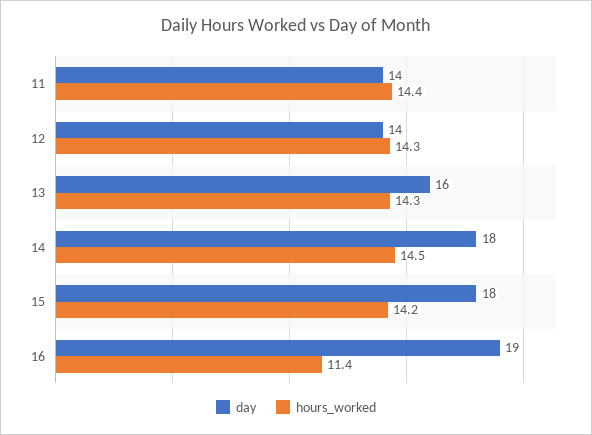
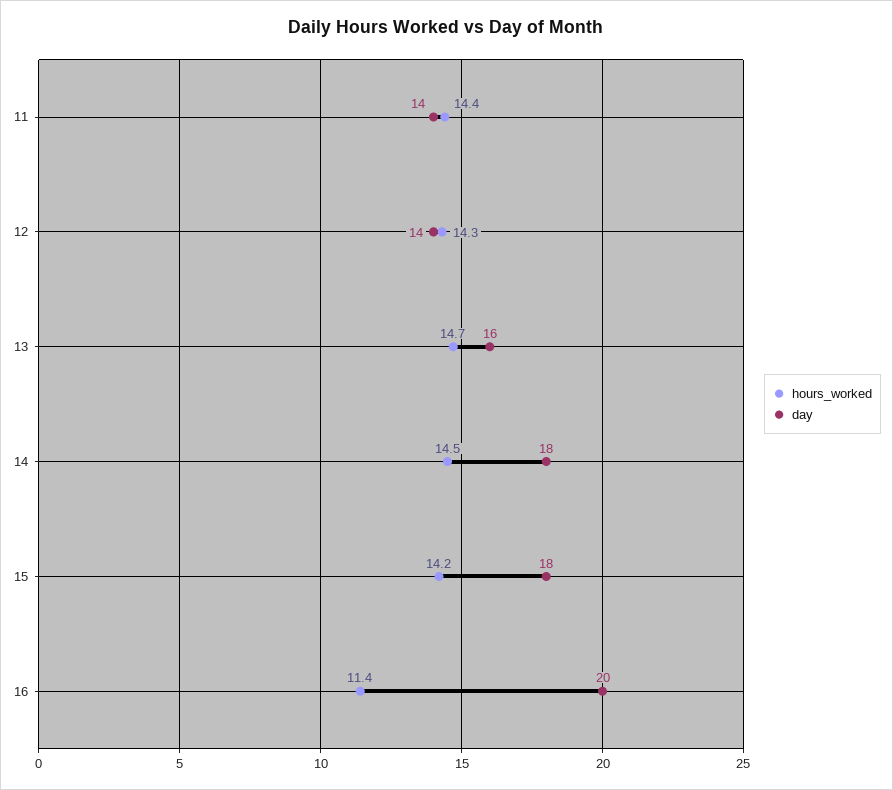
  {
    "day": {
      "11": 14,
      "12": 14,
      "13": 16,
      "14": 18,
      "15": 18,
-     "16": 19
+     "16": 20
    },
    "hours_worked": {
      "11": 14.4,
      "12": 14.3,
-     "13": 14.3,
+     "13": 14.7,
      "14": 14.5,
      "15": 14.2,
      "16": 11.4
    }
  }

